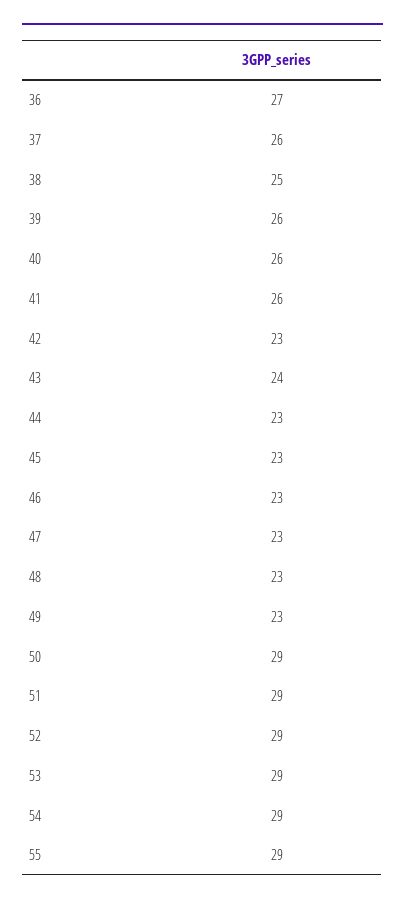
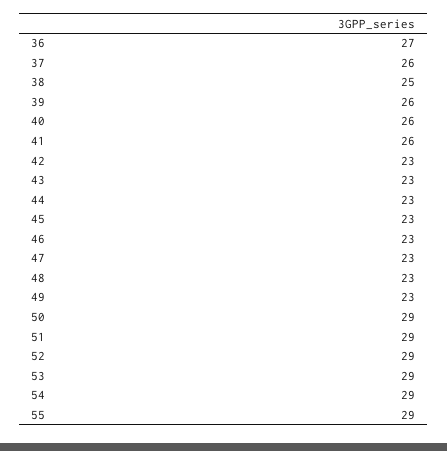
  {
    "36": 27,
    "37": 26,
    "38": 25,
    "39": 26,
    "40": 26,
    "41": 26,
    "42": 23,
-   "43": 24,
+   "43": 23,
    "44": 23,
    "45": 23,
    "46": 23,
    "47": 23,
    "48": 23,
    "49": 23,
    "50": 29,
    "51": 29,
    "52": 29,
    "53": 29,
    "54": 29,
    "55": 29
  }

